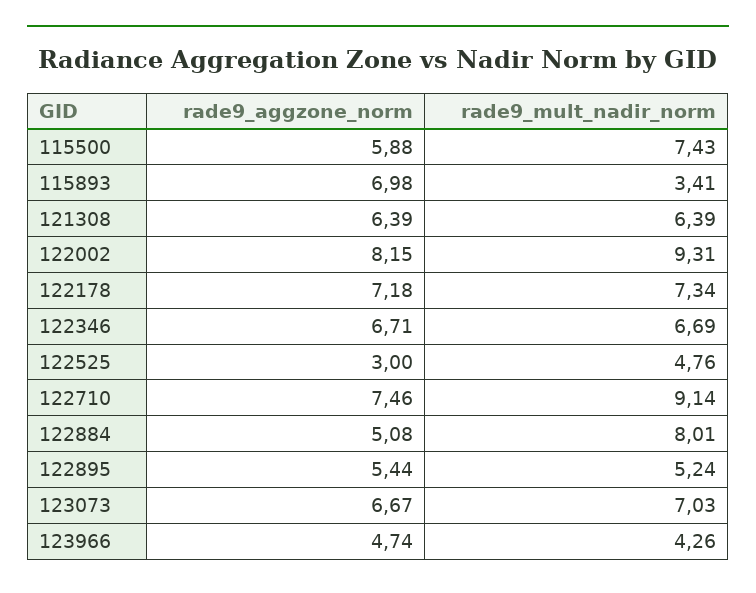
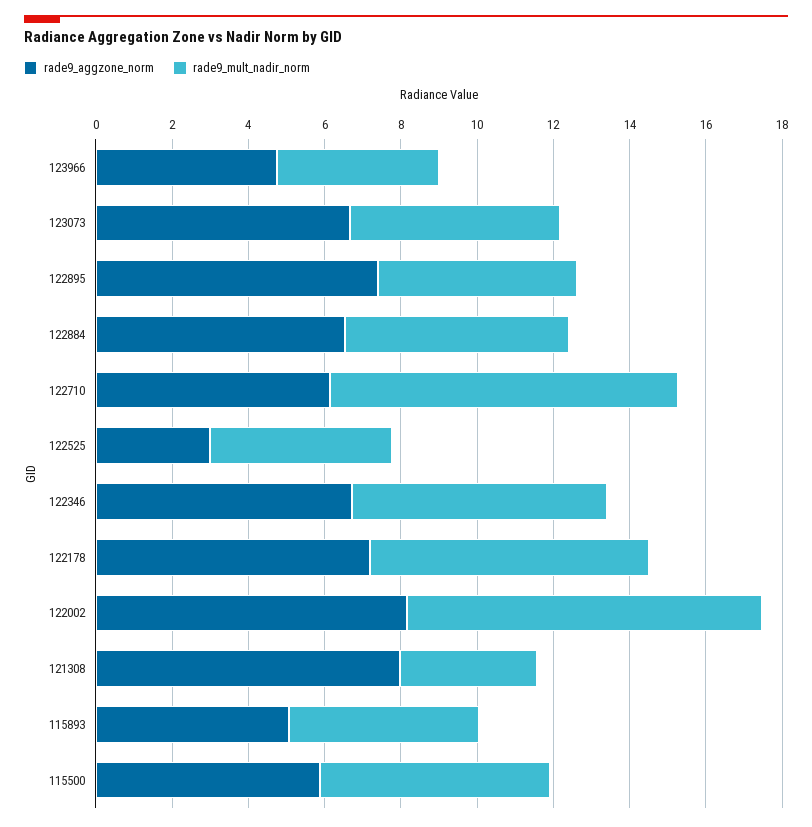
  {
    "rade9_aggzone_norm": {
      "115500": 5.88,
-     "115893": 6.98,
+     "115893": 5,
-     "121308": 6.39,
+     "121308": 8,
      "122002": 8.15,
      "122178": 7.18,
      "122346": 6.71,
      "122525": 3,
-     "122710": 7.46,
+     "122710": 6,
-     "122884": 5.08,
+     "122884": 6.5,
-     "122895": 5.44,
+     "122895": 7.5,
      "123073": 6.67,
      "123966": 4.74
    },
    "rade9_mult_nadir_norm": {
-     "115500": 7.43,
+     "115500": 6,
-     "115893": 3.41,
+     "115893": 5,
-     "121308": 6.39,
+     "121308": 3.5,
      "122002": 9.31,
      "122178": 7.34,
      "122346": 6.69,
      "122525": 4.76,
      "122710": 9.14,
-     "122884": 8.01,
+     "122884": 6,
      "122895": 5.24,
-     "123073": 7.03,
+     "123073": 5.5,
      "123966": 4.26
    }
  }

